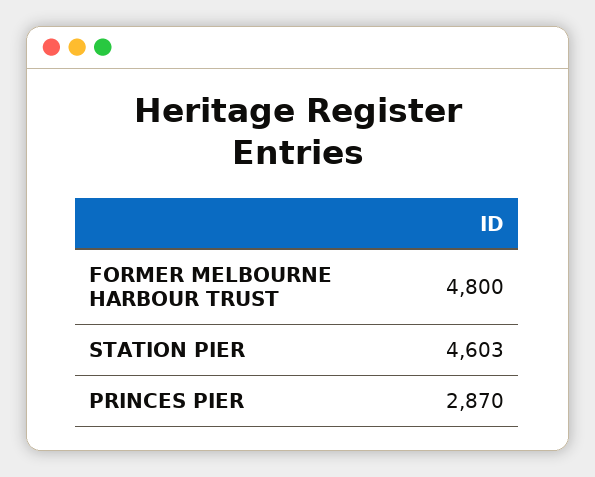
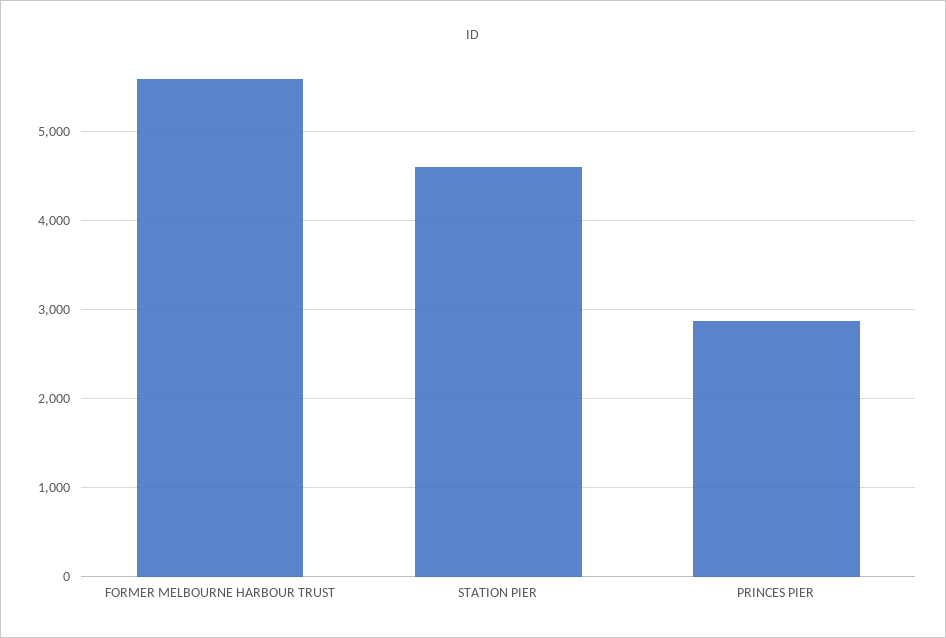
  {
-   "FORMER MELBOURNE HARBOUR TRUST": 4800,
+   "FORMER MELBOURNE HARBOUR TRUST": 5600,
    "STATION PIER": 4603,
    "PRINCES PIER": 2870
  }

